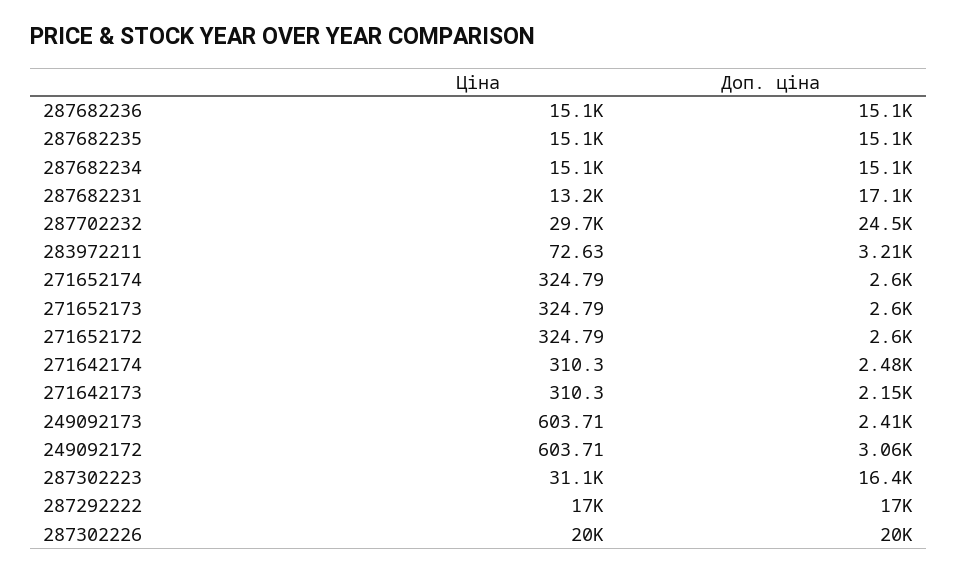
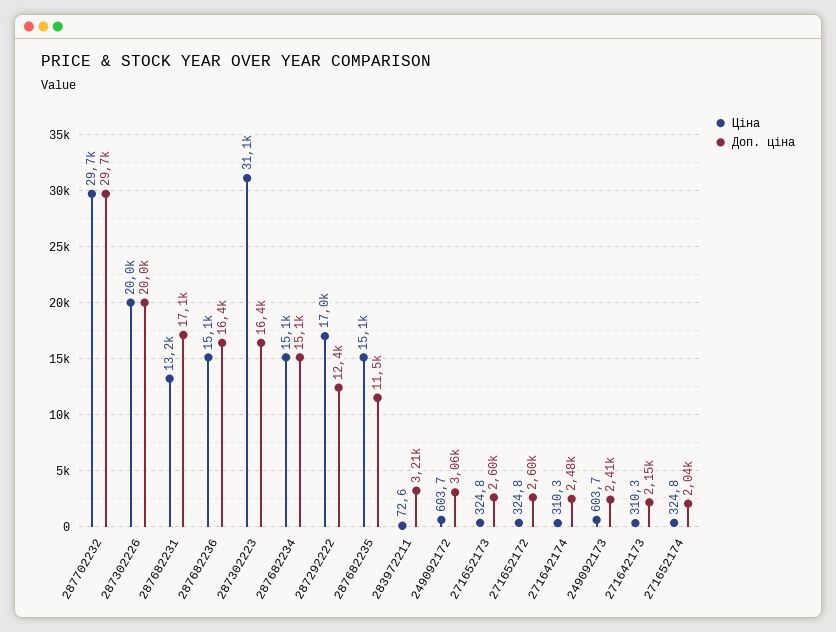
  {
    "Ціна": {
      "287682236": 15100,
      "287682235": 15100,
      "287682234": 15100,
      "287682231": 13200,
      "287702232": 29700,
      "283972211": 72.63,
      "271652174": 324.79,
      "271652173": 324.79,
      "271652172": 324.79,
      "271642174": 310.3,
      "271642173": 310.3,
      "249092173": 603.71,
      "249092172": 603.71,
      "287302223": 31100,
      "287292222": 17000,
      "287302226": 20000
    },
    "Доп. ціна": {
-     "287682236": 15100,
+     "287682236": 16400,
-     "287682235": 15100,
+     "287682235": 11500,
      "287682234": 15100,
      "287682231": 17100,
-     "287702232": 24500,
+     "287702232": 29700,
      "283972211": 3210,
-     "271652174": 2600,
+     "271652174": 2040,
      "271652173": 2600,
      "271652172": 2600,
      "271642174": 2480,
      "271642173": 2150,
      "249092173": 2410,
      "249092172": 3060,
      "287302223": 16400,
-     "287292222": 17000,
+     "287292222": 12400,
      "287302226": 20000
    }
  }

